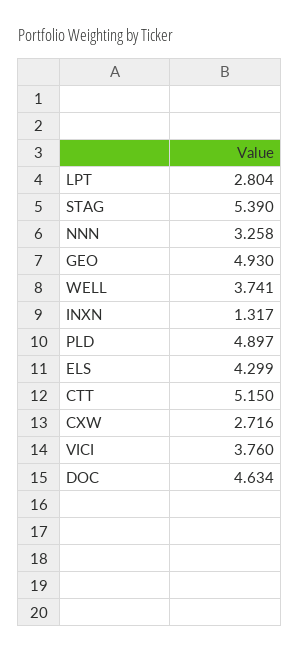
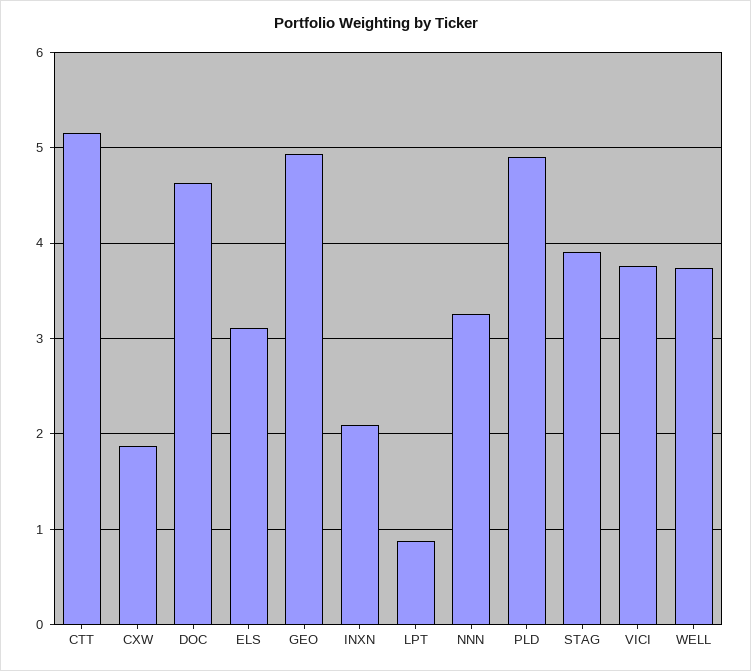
  {
-   "LPT": 2.804,
+   "LPT": 0.9,
-   "STAG": 5.39,
+   "STAG": 3.9,
    "NNN": 3.258,
    "GEO": 4.93,
    "WELL": 3.741,
-   "INXN": 1.317,
+   "INXN": 2.1,
    "PLD": 4.897,
-   "ELS": 4.299,
+   "ELS": 3.1,
    "CTT": 5.15,
-   "CXW": 2.716,
+   "CXW": 1.9,
    "VICI": 3.76,
    "DOC": 4.634
  }

